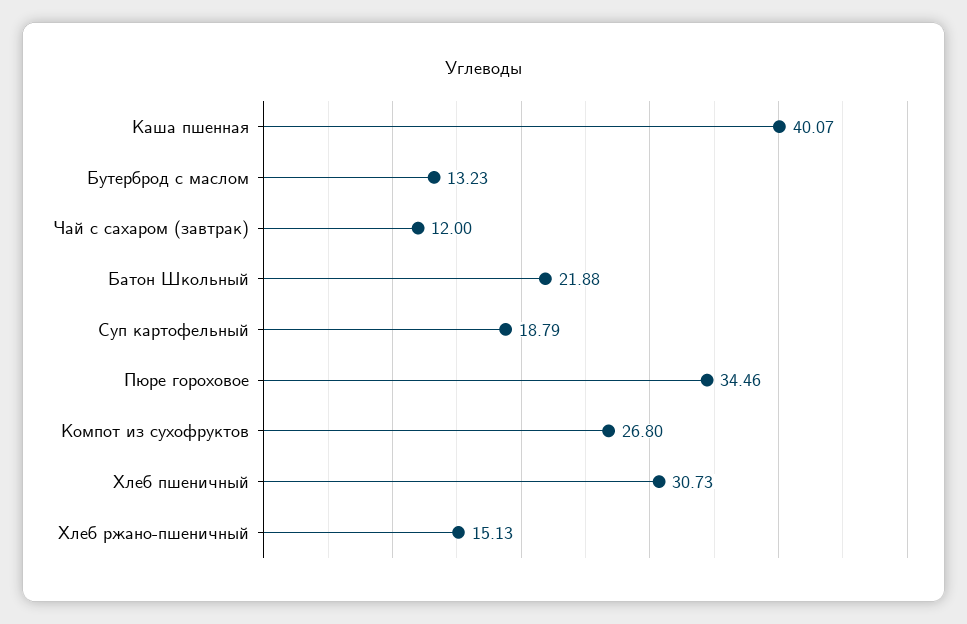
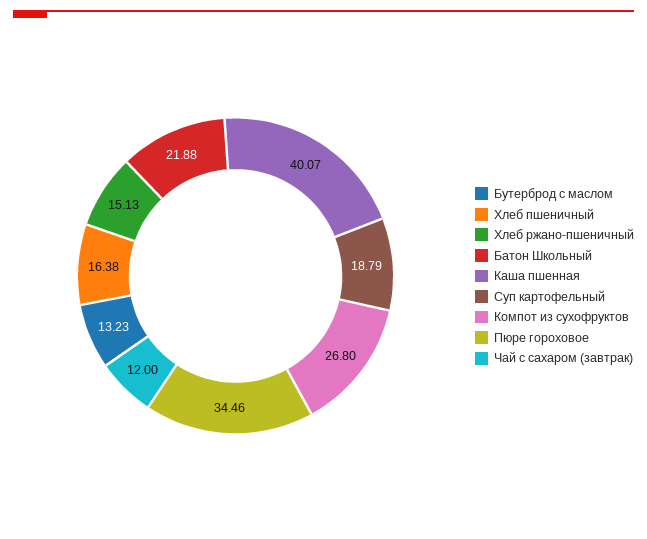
  {
    "Каша пшенная": 40.07,
    "Бутерброд с маслом": 13.23,
    "Чай с сахаром (завтрак)": 12,
    "Батон Школьный": 21.88,
    "Суп картофельный": 18.79,
    "Пюре гороховое": 34.46,
    "Компот из сухофруктов": 26.8,
-   "Хлеб пшеничный": 30.73,
+   "Хлеб пшеничный": 16.38,
    "Хлеб ржано-пшеничный": 15.13
  }

